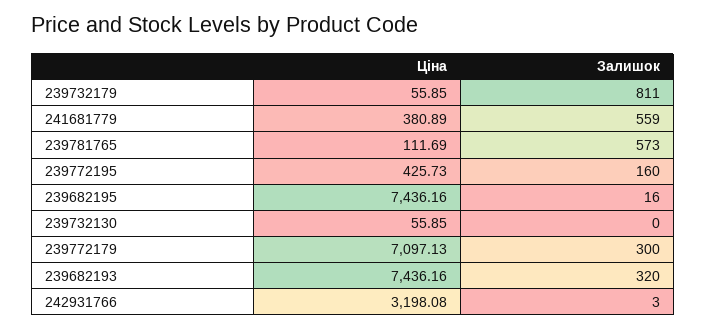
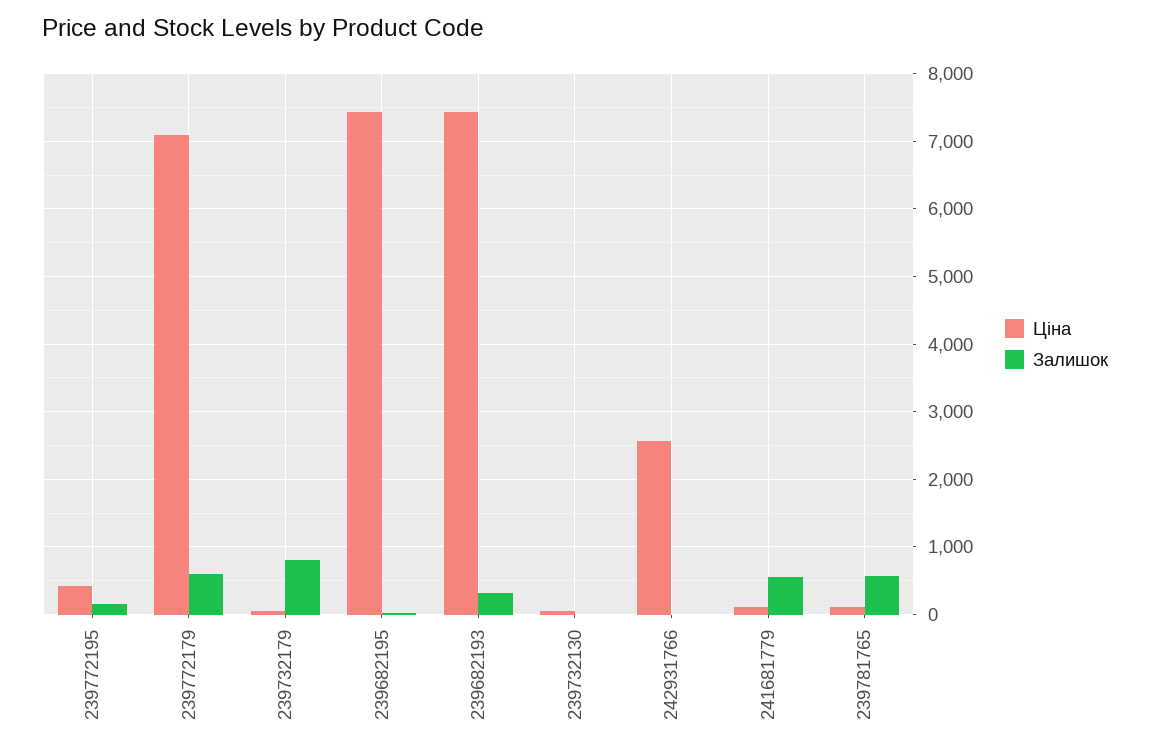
  {
    "Ціна": {
      "239732179": 55.85,
-     "241681779": 380.89,
+     "241681779": 100,
      "239781765": 111.69,
      "239772195": 425.73,
      "239682195": 7436.16,
      "239732130": 55.85,
      "239772179": 7097.13,
      "239682193": 7436.16,
-     "242931766": 3198.08
+     "242931766": 2600
    },
    "Залишок": {
      "239732179": 811,
      "241681779": 559,
      "239781765": 573,
      "239772195": 160,
      "239682195": 16,
      "239732130": 0,
-     "239772179": 300,
+     "239772179": 600,
      "239682193": 320,
      "242931766": 3
    }
  }

